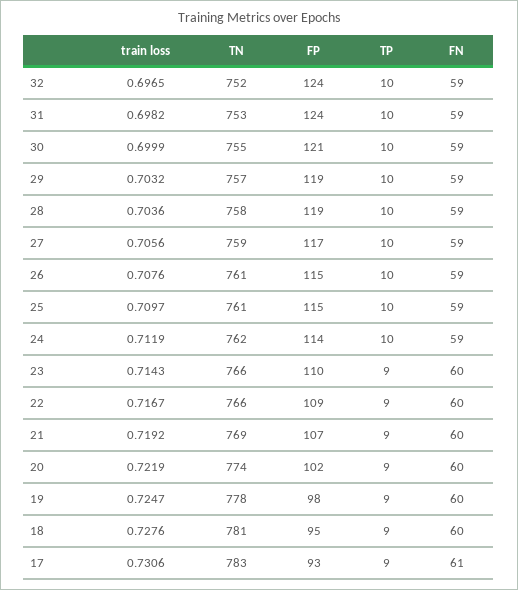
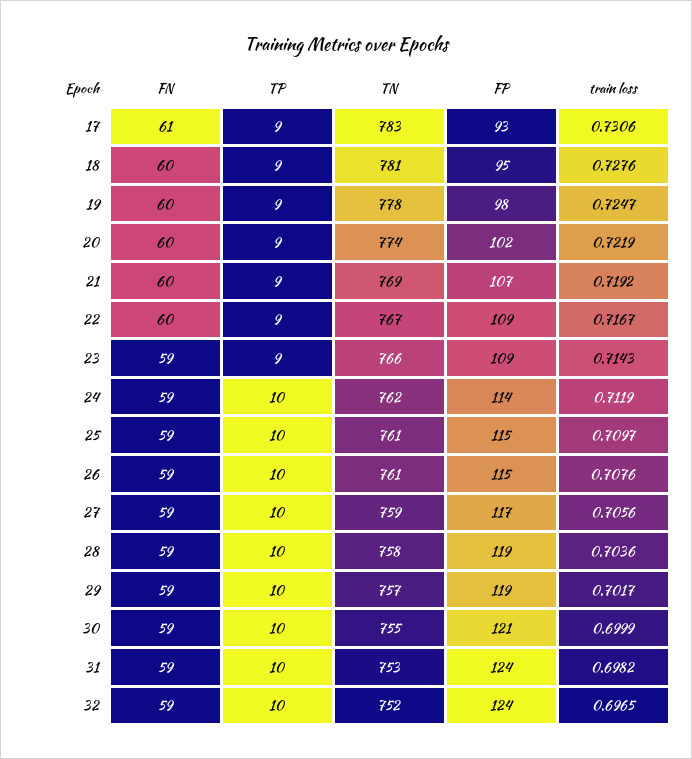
  {
    "train loss": {
      "32": 0.6965,
      "31": 0.6982,
      "30": 0.6999,
-     "29": 0.7032,
+     "29": 0.7017,
      "28": 0.7036,
      "27": 0.7056,
      "26": 0.7076,
      "25": 0.7097,
      "24": 0.7119,
      "23": 0.7143,
      "22": 0.7167,
      "21": 0.7192,
      "20": 0.7219,
      "19": 0.7247,
      "18": 0.7276,
      "17": 0.7306
    },
    "TN": {
      "32": 752,
      "31": 753,
      "30": 755,
      "29": 757,
      "28": 758,
      "27": 759,
      "26": 761,
      "25": 761,
      "24": 762,
      "23": 766,
-     "22": 766,
+     "22": 767,
      "21": 769,
      "20": 774,
      "19": 778,
      "18": 781,
      "17": 783
    },
    "FP": {
      "32": 124,
      "31": 124,
      "30": 121,
      "29": 119,
      "28": 119,
      "27": 117,
      "26": 115,
      "25": 115,
      "24": 114,
-     "23": 110,
+     "23": 109,
      "22": 109,
      "21": 107,
      "20": 102,
      "19": 98,
      "18": 95,
      "17": 93
    },
    "TP": {
      "32": 10,
      "31": 10,
      "30": 10,
      "29": 10,
      "28": 10,
      "27": 10,
      "26": 10,
      "25": 10,
      "24": 10,
      "23": 9,
      "22": 9,
      "21": 9,
      "20": 9,
      "19": 9,
      "18": 9,
      "17": 9
    },
    "FN": {
      "32": 59,
      "31": 59,
      "30": 59,
      "29": 59,
      "28": 59,
      "27": 59,
      "26": 59,
      "25": 59,
      "24": 59,
-     "23": 60,
+     "23": 59,
      "22": 60,
      "21": 60,
      "20": 60,
      "19": 60,
      "18": 60,
      "17": 61
    }
  }

